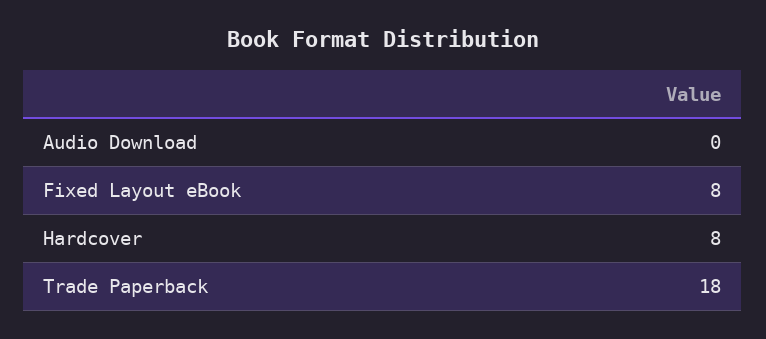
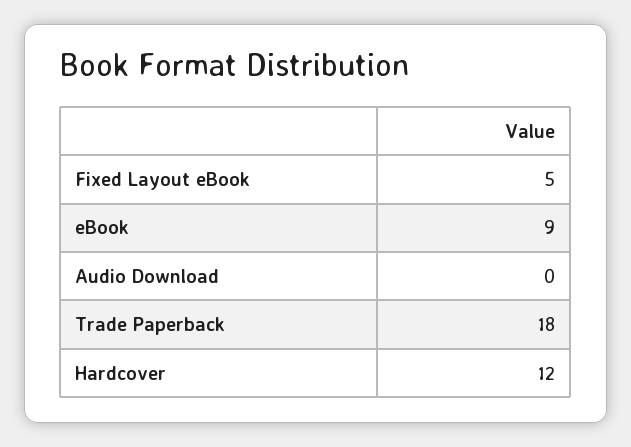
  {
    "Audio Download": 0,
-   "Fixed Layout eBook": 8,
+   "Fixed Layout eBook": 5,
-   "Hardcover": 8,
+   "Hardcover": 12,
-   "Trade Paperback": 18
+   "Trade Paperback": 18,
+   "eBook": 9
  }

